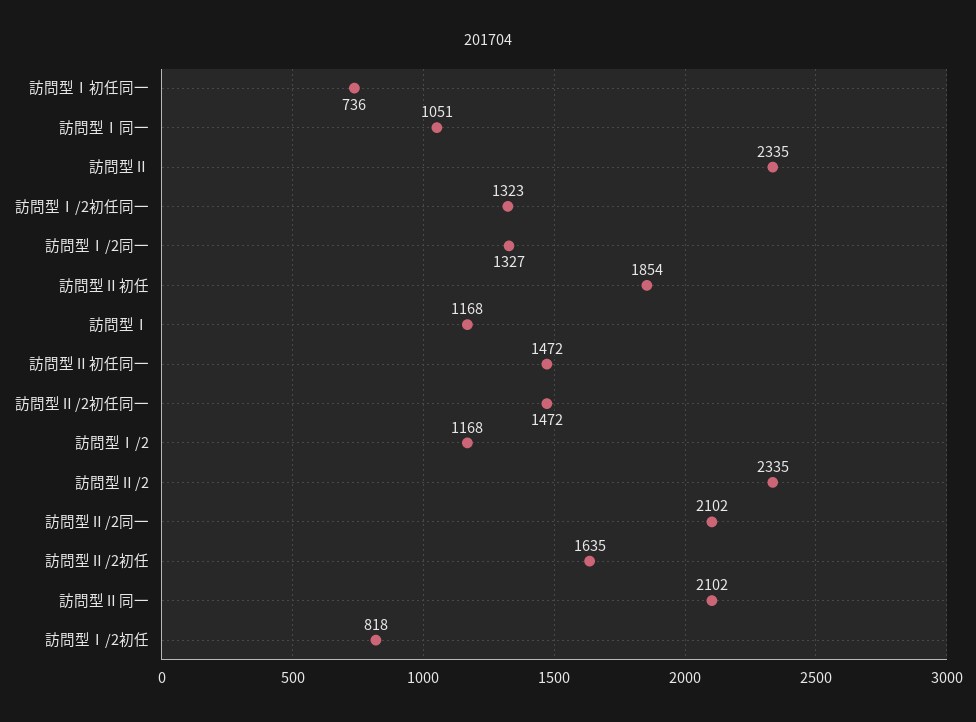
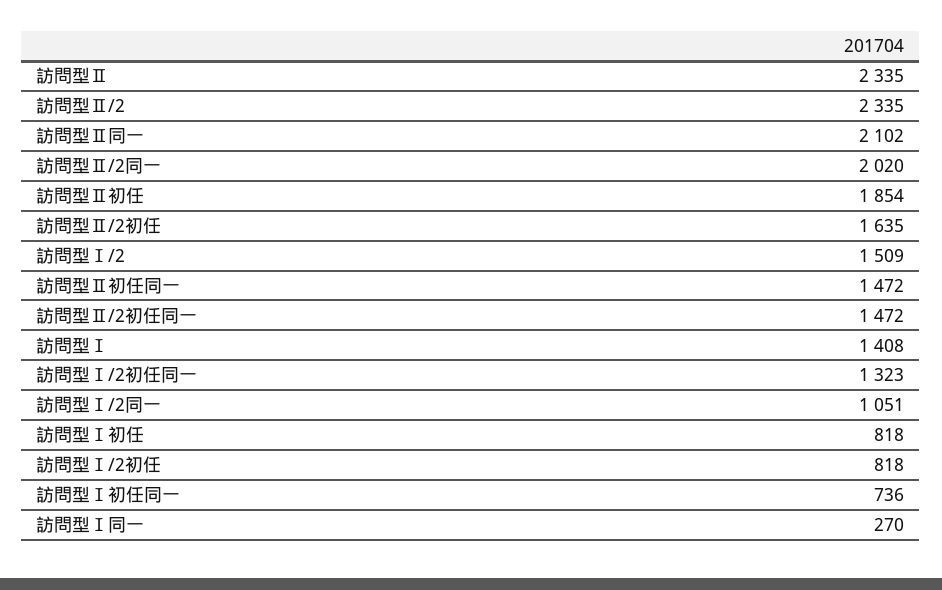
  {
    "訪問型Ⅰ初任同一": 736,
-   "訪問型Ⅰ同一": 1051,
+   "訪問型Ⅰ同一": 270,
    "訪問型Ⅱ": 2335,
    "訪問型Ⅰ/2初任同一": 1323,
-   "訪問型Ⅰ/2同一": 1327,
+   "訪問型Ⅰ/2同一": 1051,
    "訪問型Ⅱ初任": 1854,
-   "訪問型Ⅰ": 1168,
+   "訪問型Ⅰ": 1408,
    "訪問型Ⅱ初任同一": 1472,
    "訪問型Ⅱ/2初任同一": 1472,
-   "訪問型Ⅰ/2": 1168,
+   "訪問型Ⅰ/2": 1509,
    "訪問型Ⅱ/2": 2335,
-   "訪問型Ⅱ/2同一": 2102,
+   "訪問型Ⅱ/2同一": 2020,
    "訪問型Ⅱ/2初任": 1635,
    "訪問型Ⅱ同一": 2102,
-   "訪問型Ⅰ/2初任": 818
+   "訪問型Ⅰ/2初任": 818,
+   "訪問型Ⅰ初任": 818
  }

